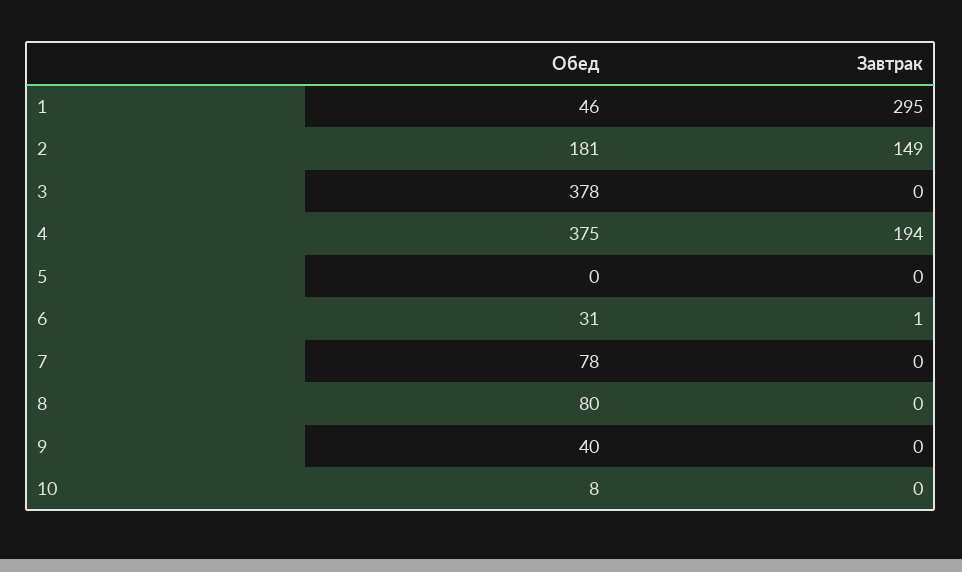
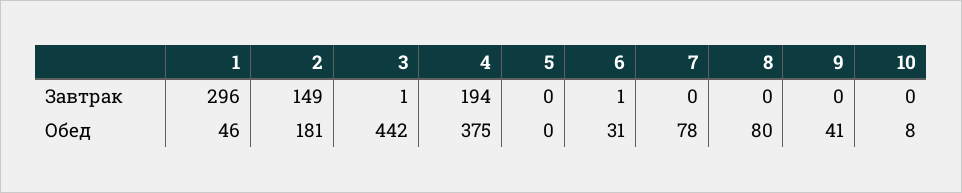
  {
    "Обед": {
      "1": 46,
      "2": 181,
-     "3": 378,
+     "3": 442,
      "4": 375,
      "5": 0,
      "6": 31,
      "7": 78,
      "8": 80,
-     "9": 40,
+     "9": 41,
      "10": 8
    },
    "Завтрак": {
-     "1": 295,
+     "1": 296,
      "2": 149,
-     "3": 0,
+     "3": 1,
      "4": 194,
      "5": 0,
      "6": 1,
      "7": 0,
      "8": 0,
      "9": 0,
      "10": 0
    }
  }

